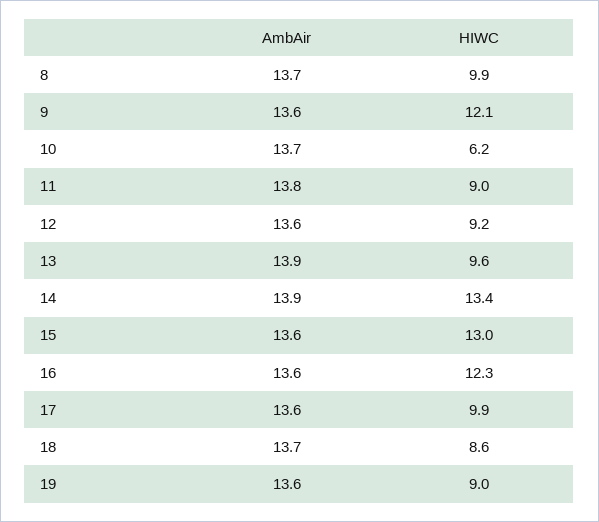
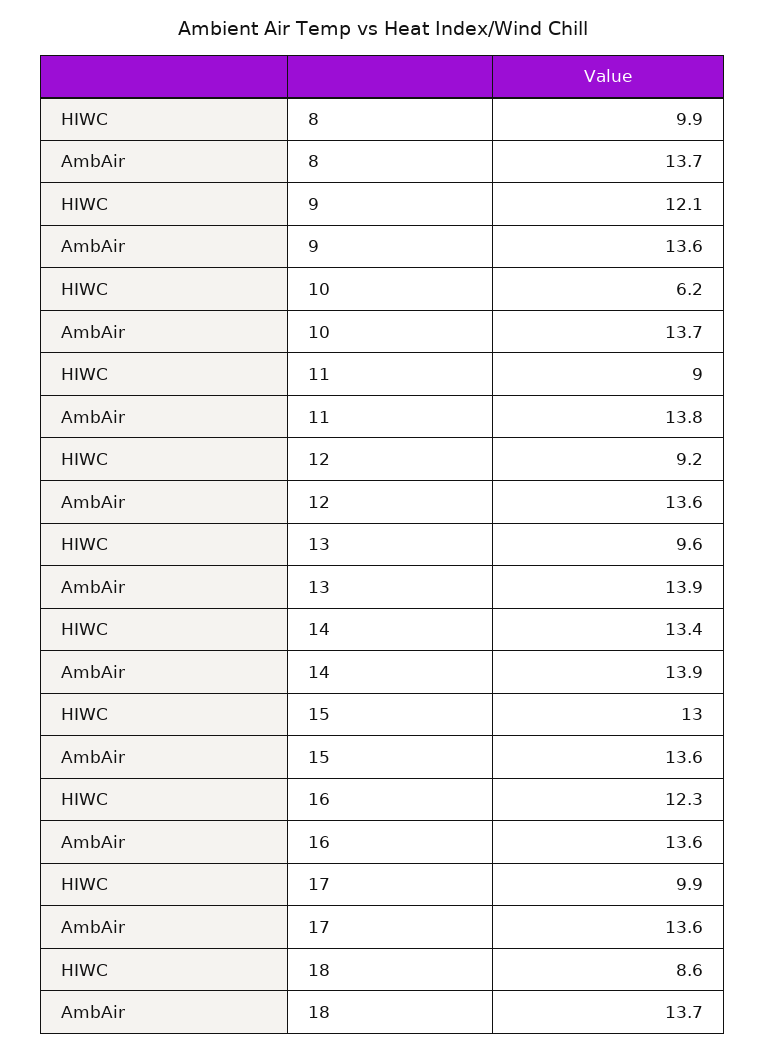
  {
    "AmbAir": {
      "8": 13.7,
      "9": 13.6,
      "10": 13.7,
      "11": 13.8,
      "12": 13.6,
      "13": 13.9,
      "14": 13.9,
      "15": 13.6,
      "16": 13.6,
      "17": 13.6,
-     "18": 13.7,
+     "18": 13.7
-     "19": 13.6
    },
    "HIWC": {
      "8": 9.9,
      "9": 12.1,
      "10": 6.2,
      "11": 9,
      "12": 9.2,
      "13": 9.6,
      "14": 13.4,
      "15": 13,
      "16": 12.3,
      "17": 9.9,
-     "18": 8.6,
+     "18": 8.6
-     "19": 9
    }
  }

